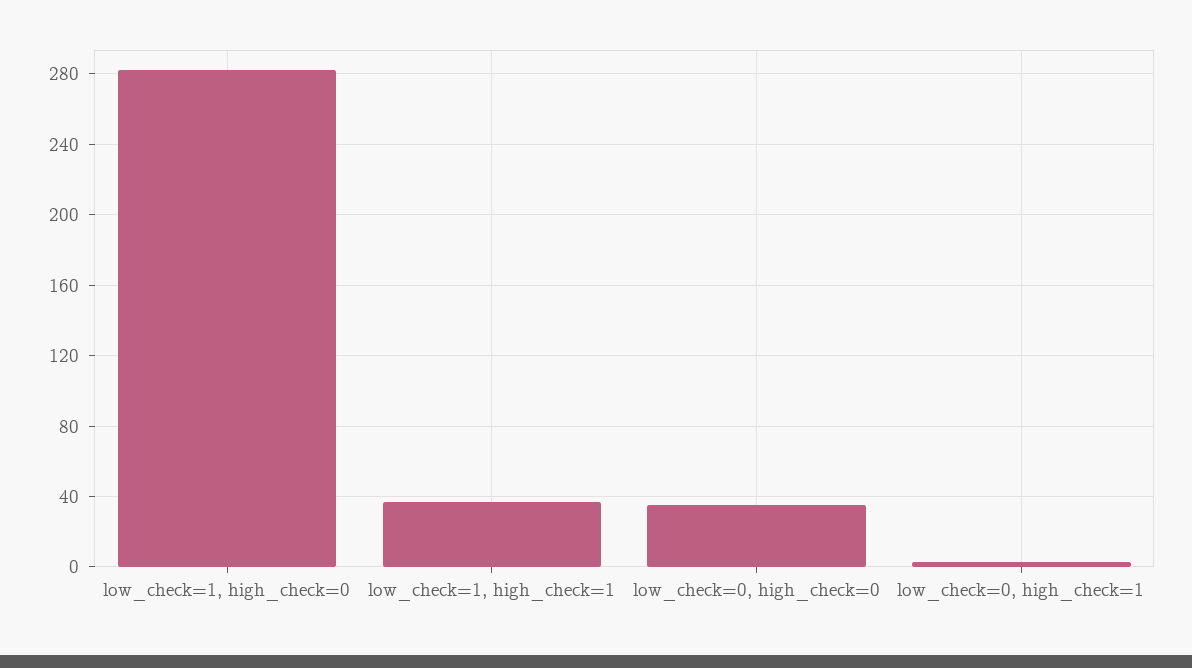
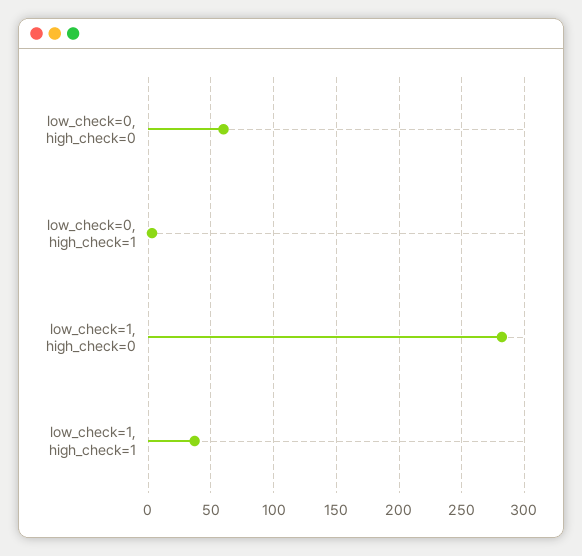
  {
    "low_check=1, high_check=0": 280,
    "low_check=1, high_check=1": 35,
-   "low_check=0, high_check=0": 35,
+   "low_check=0, high_check=0": 60,
    "low_check=0, high_check=1": 5
  }

